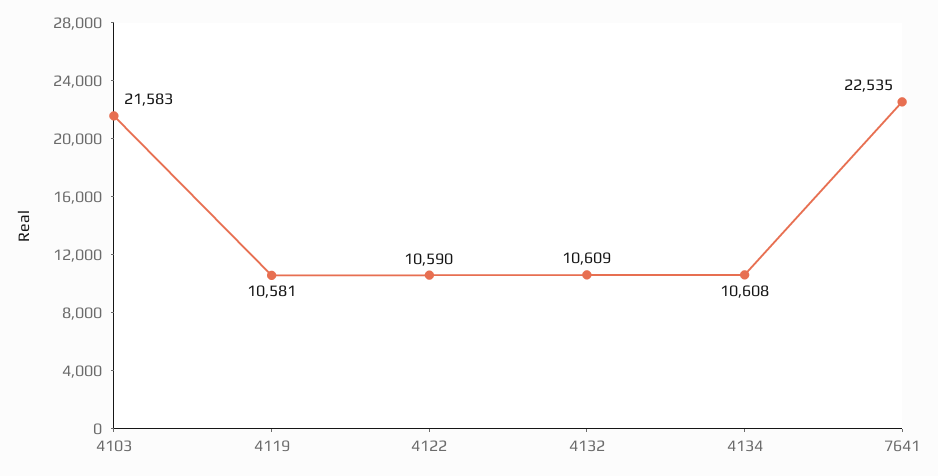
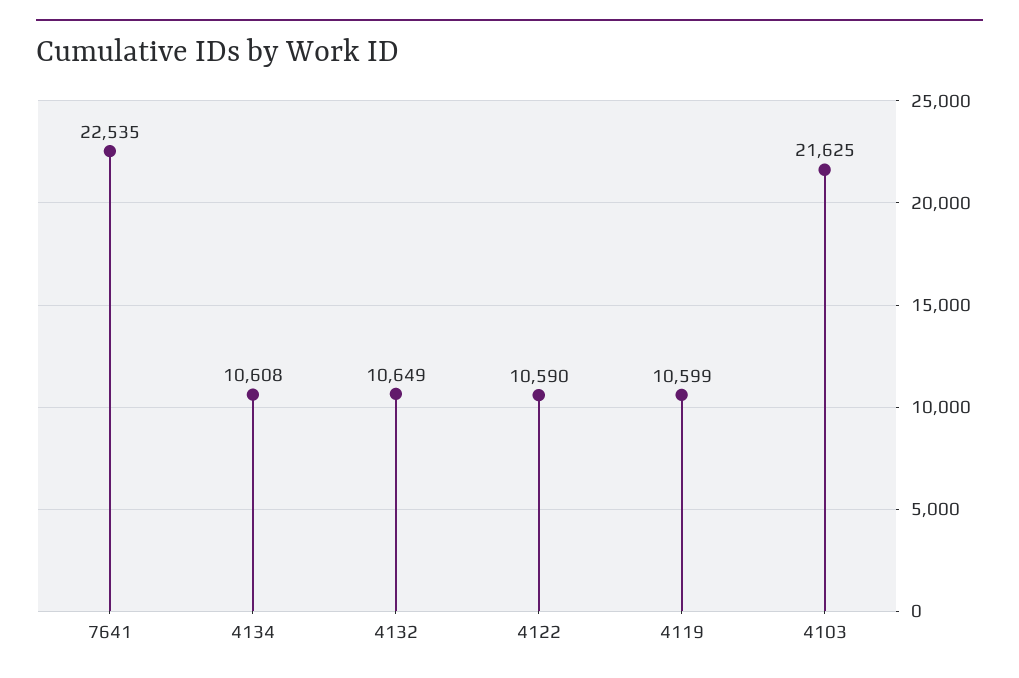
  {
-   "4103": 21583,
+   "4103": 21625,
-   "4119": 10581,
+   "4119": 10599,
    "4122": 10590,
-   "4132": 10609,
+   "4132": 10649,
    "4134": 10608,
    "7641": 22535
  }

